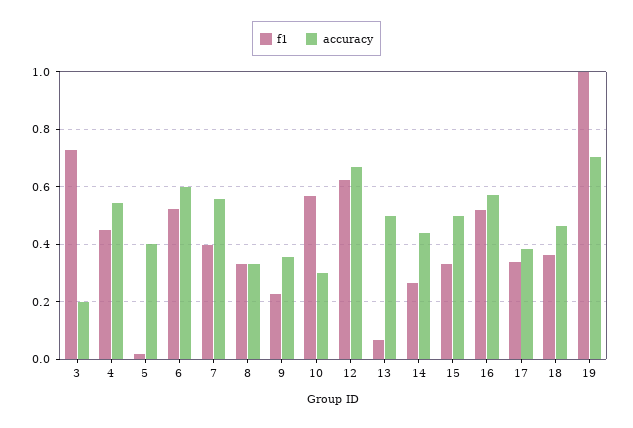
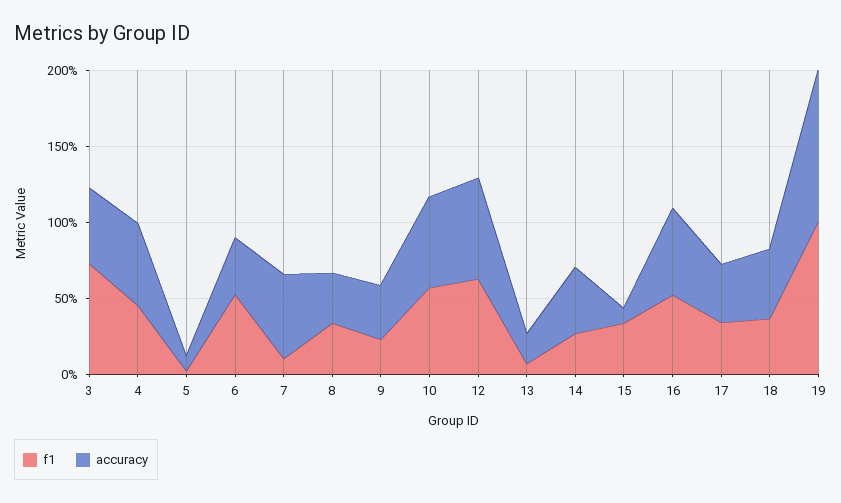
  {
    "f1": {
      "3": 0.725,
      "4": 0.45,
      "5": 0.025,
      "6": 0.525,
-     "7": 0.4,
+     "7": 0.1,
      "8": 0.325,
      "9": 0.225,
      "10": 0.575,
      "12": 0.625,
      "13": 0.075,
      "14": 0.275,
      "15": 0.325,
      "16": 0.525,
      "17": 0.35,
      "18": 0.375,
      "19": 1
    },
    "accuracy": {
-     "3": 0.2,
+     "3": 0.5,
      "4": 0.55,
-     "5": 0.4,
+     "5": 0.1,
-     "6": 0.6,
+     "6": 0.4,
      "7": 0.55,
      "8": 0.325,
      "9": 0.35,
-     "10": 0.3,
+     "10": 0.6,
      "12": 0.675,
-     "13": 0.5,
+     "13": 0.2,
      "14": 0.45,
-     "15": 0.5,
+     "15": 0.1,
      "16": 0.575,
      "17": 0.375,
      "18": 0.45,
-     "19": 0.7
+     "19": 1
    }
  }

